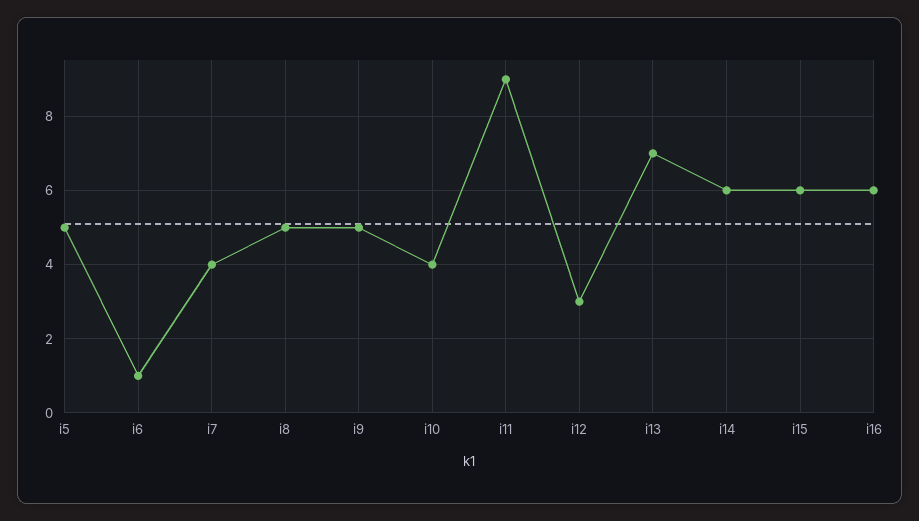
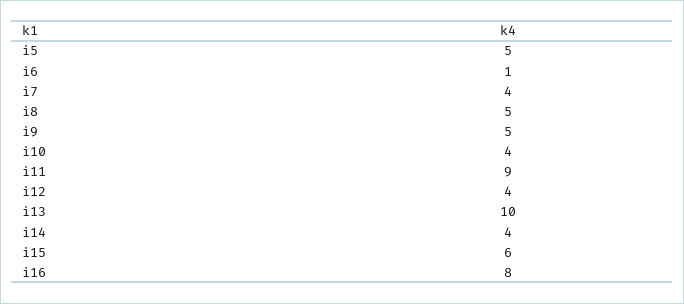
  {
    "i5": 5,
    "i6": 1,
    "i7": 4,
    "i8": 5,
    "i9": 5,
    "i10": 4,
    "i11": 9,
-   "i12": 3,
+   "i12": 4,
-   "i13": 7,
+   "i13": 10,
-   "i14": 6,
+   "i14": 4,
    "i15": 6,
-   "i16": 6
+   "i16": 8
  }

